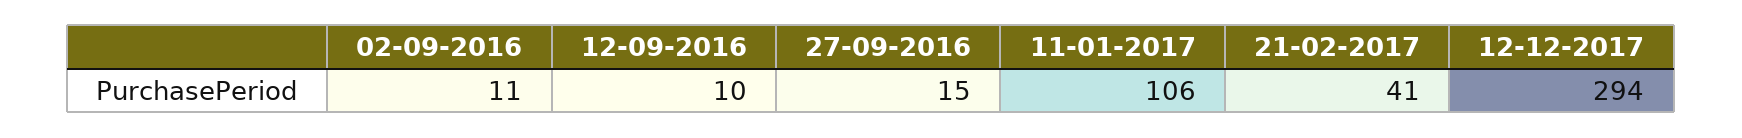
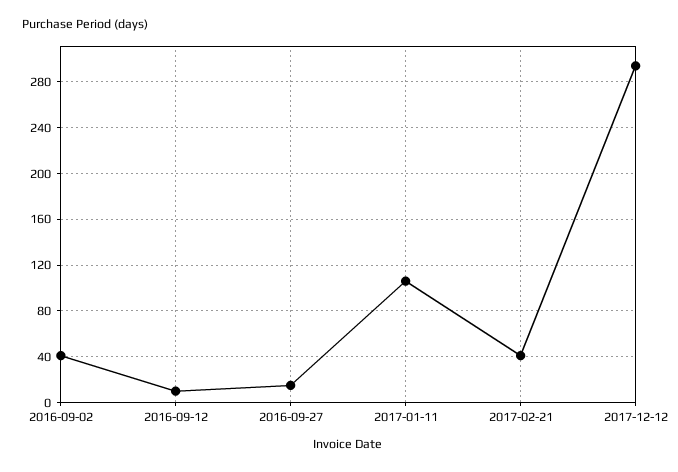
  {
-   "02-09-2016": 11,
+   "02-09-2016": 40,
    "12-09-2016": 10,
    "27-09-2016": 15,
    "11-01-2017": 106,
    "21-02-2017": 41,
    "12-12-2017": 294
  }

